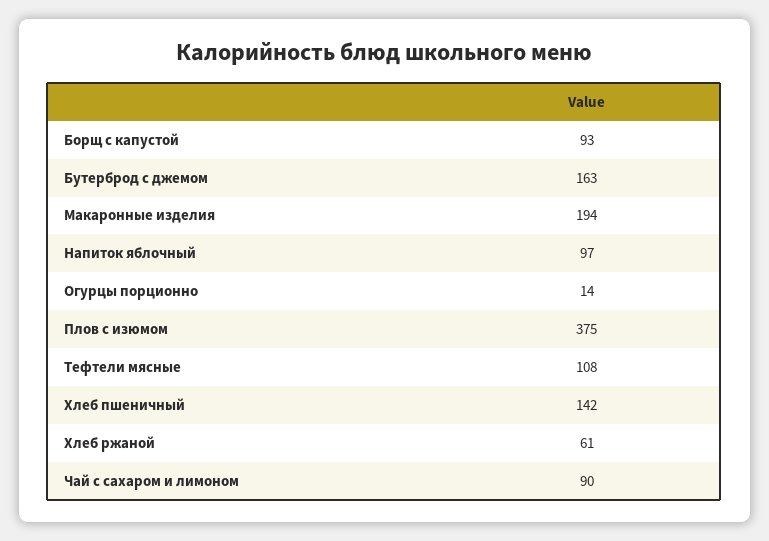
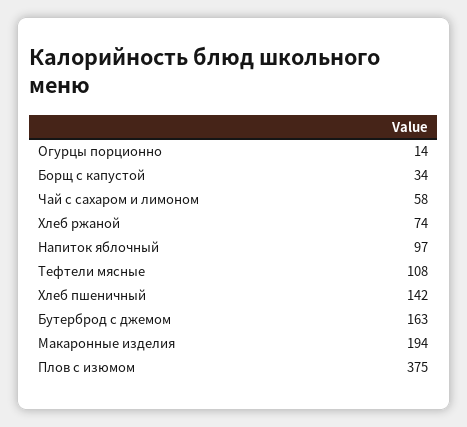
  {
-   "Борщ с капустой": 93,
+   "Борщ с капустой": 34,
    "Бутерброд с джемом": 163,
    "Макаронные изделия": 194,
    "Напиток яблочный": 97,
    "Огурцы порционно": 14,
    "Плов с изюмом": 375,
    "Тефтели мясные": 108,
    "Хлеб пшеничный": 142,
-   "Хлеб ржаной": 61,
+   "Хлеб ржаной": 74,
-   "Чай с сахаром и лимоном": 90
+   "Чай с сахаром и лимоном": 58
  }

